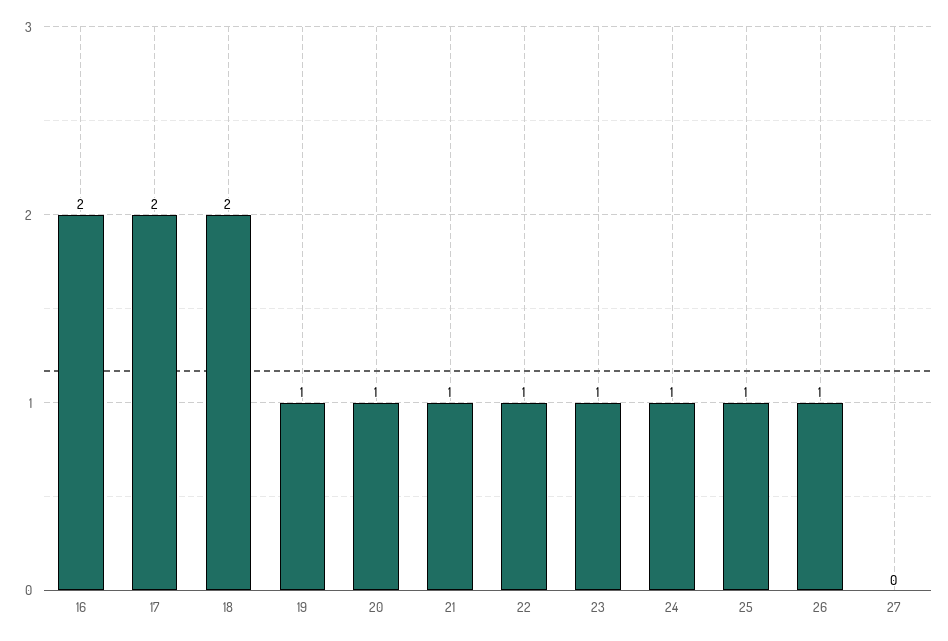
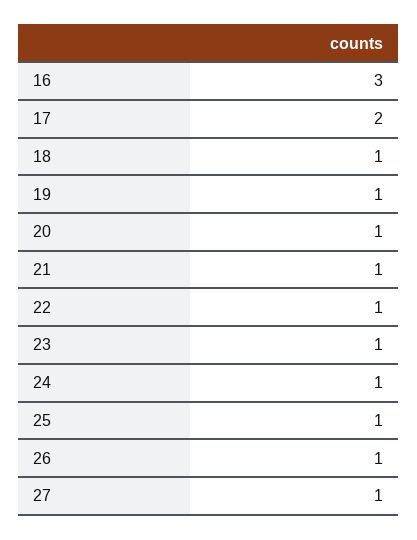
  {
-   "16": 2,
+   "16": 3,
    "17": 2,
-   "18": 2,
+   "18": 1,
    "19": 1,
    "20": 1,
    "21": 1,
    "22": 1,
    "23": 1,
    "24": 1,
    "25": 1,
    "26": 1,
-   "27": 0
+   "27": 1
  }

